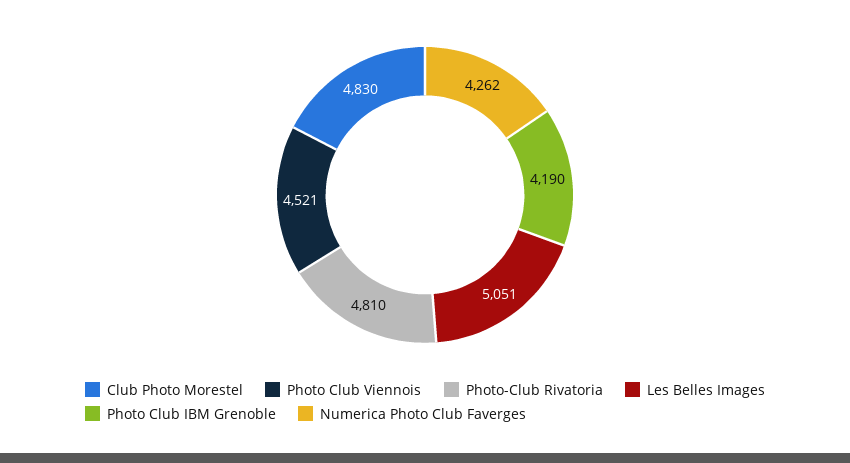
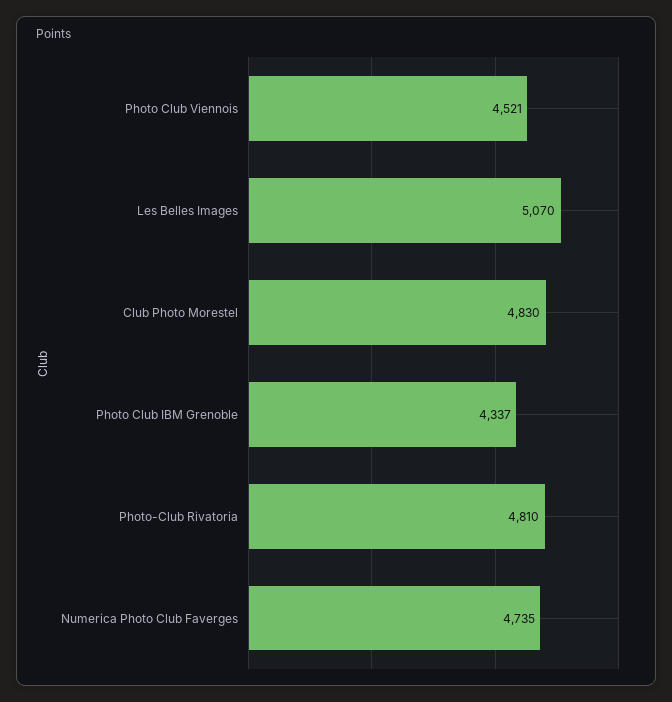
  {
    "Club Photo Morestel": 4830,
    "Photo Club Viennois": 4521,
    "Photo-Club Rivatoria": 4810,
-   "Les Belles Images": 5051,
+   "Les Belles Images": 5070,
-   "Photo Club IBM Grenoble": 4190,
+   "Photo Club IBM Grenoble": 4337,
-   "Numerica Photo Club Faverges": 4262
+   "Numerica Photo Club Faverges": 4735
  }

